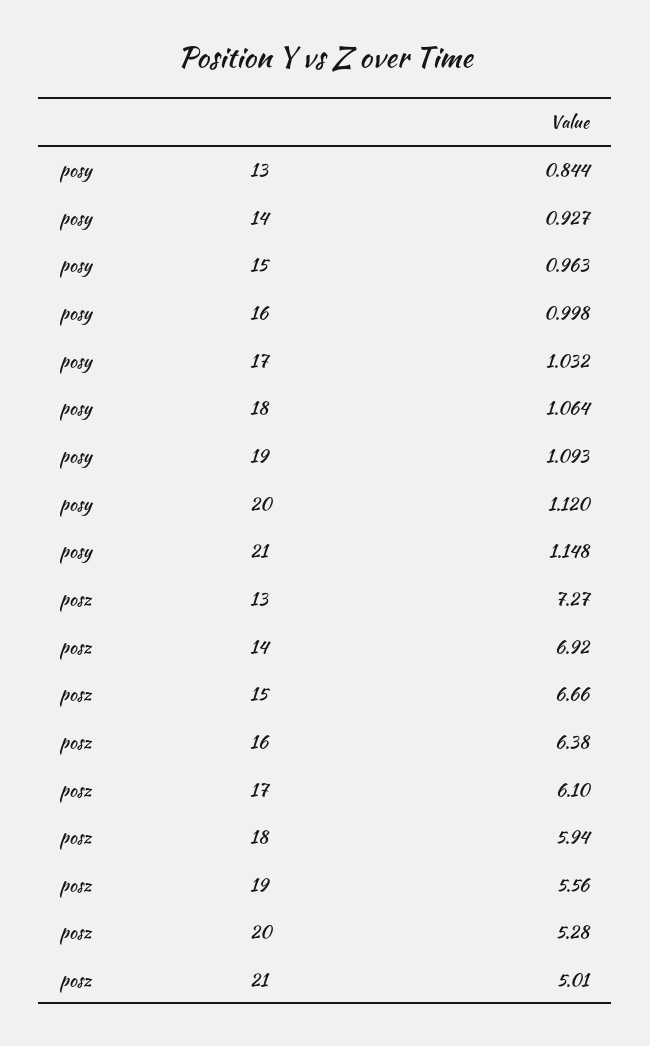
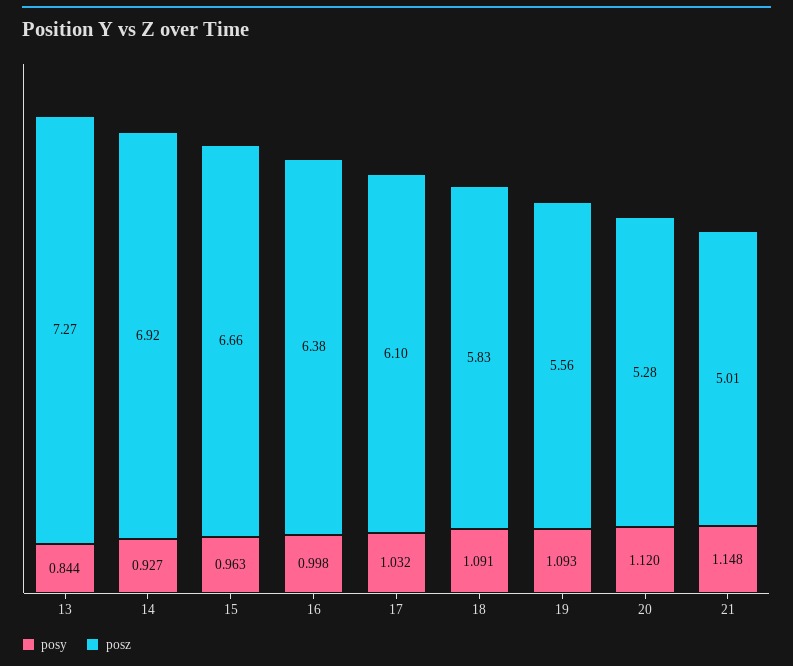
  {
    "posy": {
      "13": 0.844,
      "14": 0.927,
      "15": 0.963,
      "16": 0.998,
      "17": 1.032,
-     "18": 1.064,
+     "18": 1.091,
      "19": 1.093,
      "20": 1.12,
      "21": 1.148
    },
    "posz": {
      "13": 7.27,
      "14": 6.92,
      "15": 6.66,
      "16": 6.38,
      "17": 6.1,
-     "18": 5.94,
+     "18": 5.83,
      "19": 5.56,
      "20": 5.28,
      "21": 5.01
    }
  }

